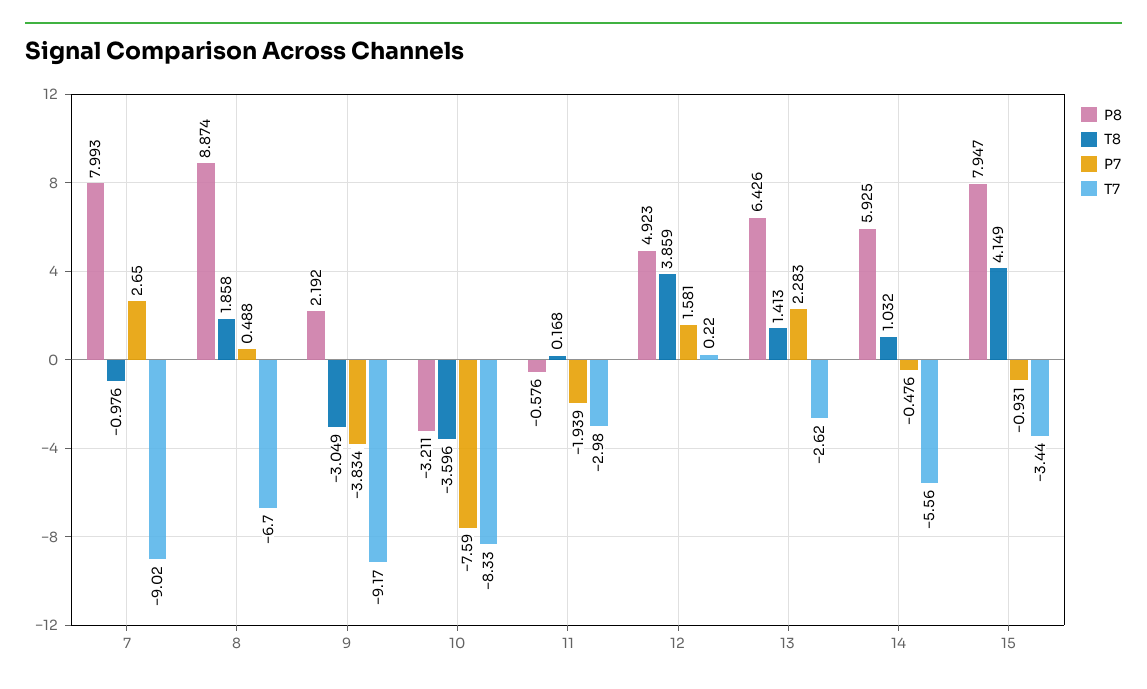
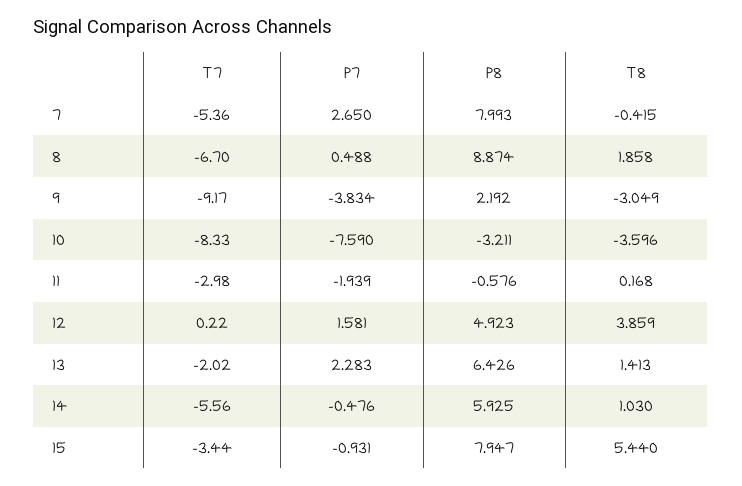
  {
    "P8": {
      "7": 7.993,
      "8": 8.874,
      "9": 2.192,
      "10": -3.211,
      "11": -0.576,
      "12": 4.923,
      "13": 6.426,
      "14": 5.925,
      "15": 7.947
    },
    "T8": {
-     "7": -0.976,
+     "7": -0.415,
      "8": 1.858,
      "9": -3.049,
      "10": -3.596,
      "11": 0.168,
      "12": 3.859,
      "13": 1.413,
-     "14": 1.032,
+     "14": 1.03,
-     "15": 4.149
+     "15": 5.44
    },
    "P7": {
      "7": 2.65,
      "8": 0.488,
      "9": -3.834,
      "10": -7.59,
      "11": -1.939,
      "12": 1.581,
      "13": 2.283,
      "14": -0.476,
      "15": -0.931
    },
    "T7": {
-     "7": -9.02,
+     "7": -5.36,
      "8": -6.7,
      "9": -9.17,
      "10": -8.33,
      "11": -2.98,
      "12": 0.22,
-     "13": -2.62,
+     "13": -2.02,
      "14": -5.56,
      "15": -3.44
    }
  }

